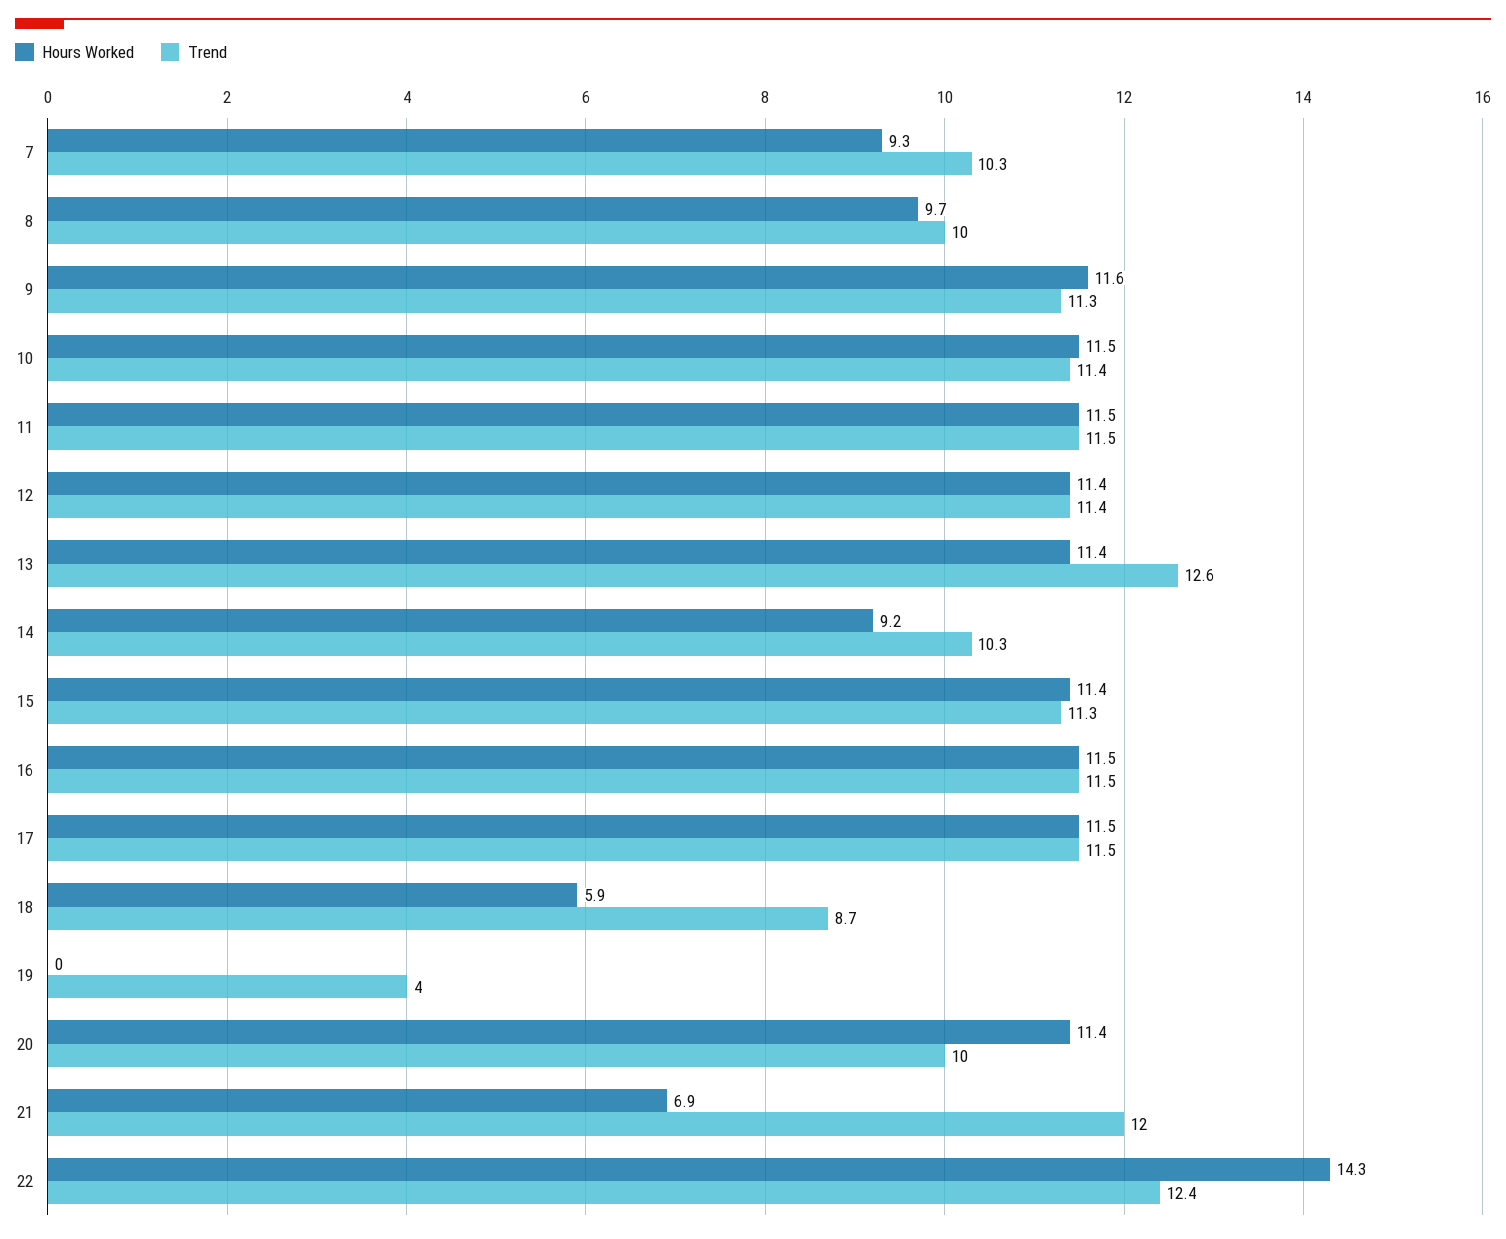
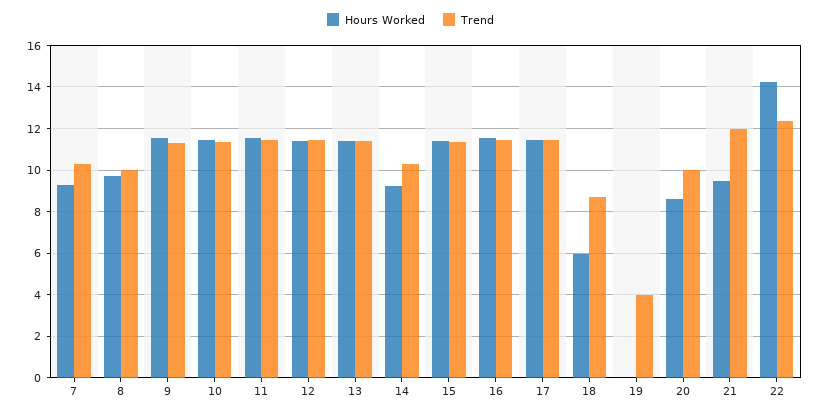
  {
    "Hours Worked": {
      "7": 9.3,
      "8": 9.7,
      "9": 11.6,
      "10": 11.5,
      "11": 11.5,
      "12": 11.4,
      "13": 11.4,
      "14": 9.2,
      "15": 11.4,
      "16": 11.5,
      "17": 11.5,
      "18": 5.9,
      "19": 0,
-     "20": 11.4,
+     "20": 8.5,
-     "21": 6.9,
+     "21": 9.5,
      "22": 14.3
    },
    "Trend": {
      "7": 10.3,
      "8": 10,
      "9": 11.3,
      "10": 11.4,
      "11": 11.5,
      "12": 11.4,
-     "13": 12.6,
+     "13": 11.5,
      "14": 10.3,
      "15": 11.3,
      "16": 11.5,
      "17": 11.5,
      "18": 8.7,
      "19": 4,
      "20": 10,
      "21": 12,
      "22": 12.4
    }
  }

